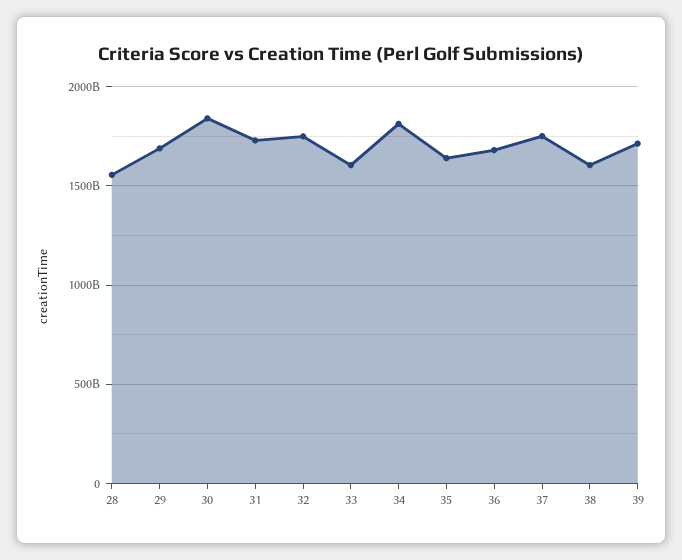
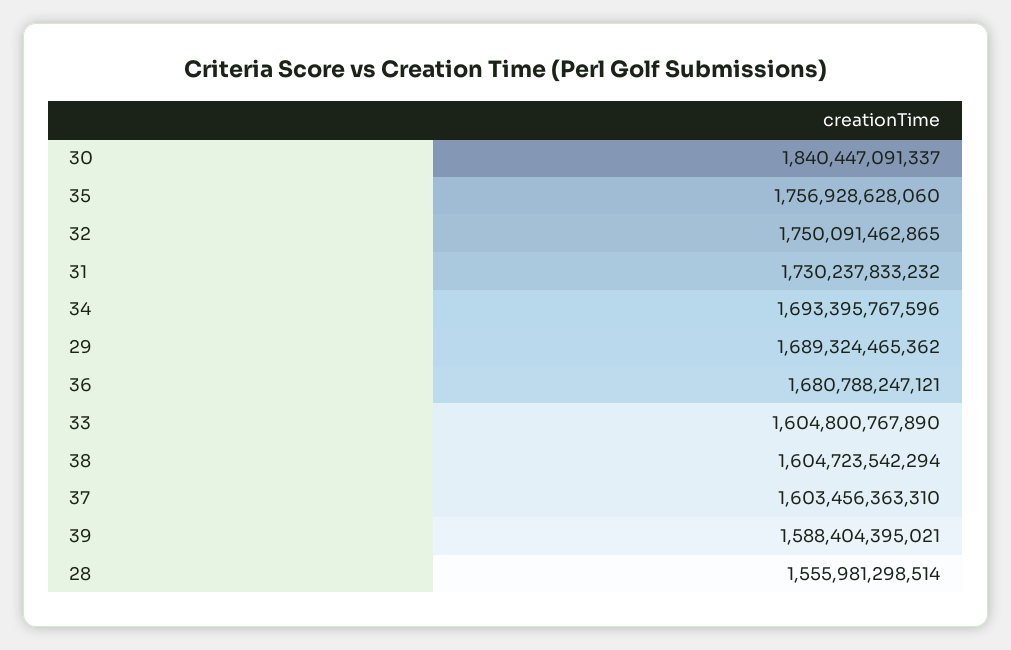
  {
    "28": 1555981298514,
    "29": 1689324465362,
    "30": 1840447091337,
    "31": 1730237833232,
    "32": 1750091462865,
    "33": 1604800767890,
-   "34": 1800000000000,
+   "34": 1693395767596,
-   "35": 1650000000000,
+   "35": 1756928628060,
    "36": 1680788247121,
-   "37": 1750000000000,
+   "37": 1603456363310,
    "38": 1604723542294,
-   "39": 1700000000000
+   "39": 1588404395021
  }

